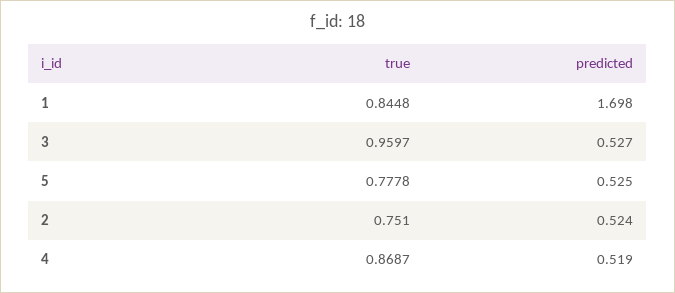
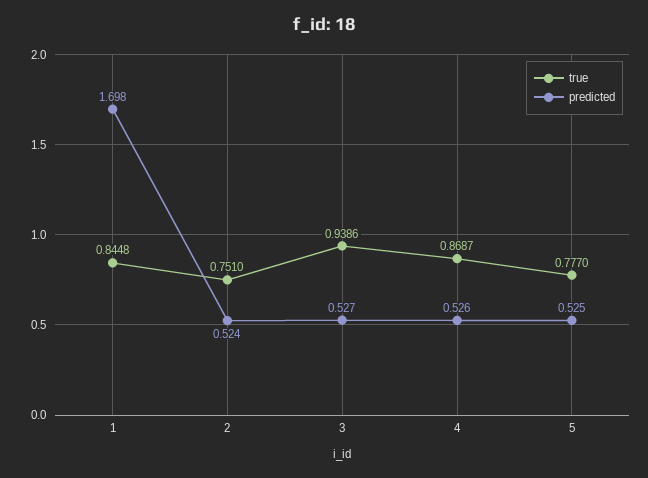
  {
    "true": {
      "1": 0.8448,
-     "3": 0.9597,
+     "3": 0.9386,
-     "5": 0.7778,
+     "5": 0.777,
      "2": 0.751,
      "4": 0.8687
    },
    "predicted": {
      "1": 1.698,
      "3": 0.527,
      "5": 0.525,
      "2": 0.524,
-     "4": 0.519
+     "4": 0.526
    }
  }

